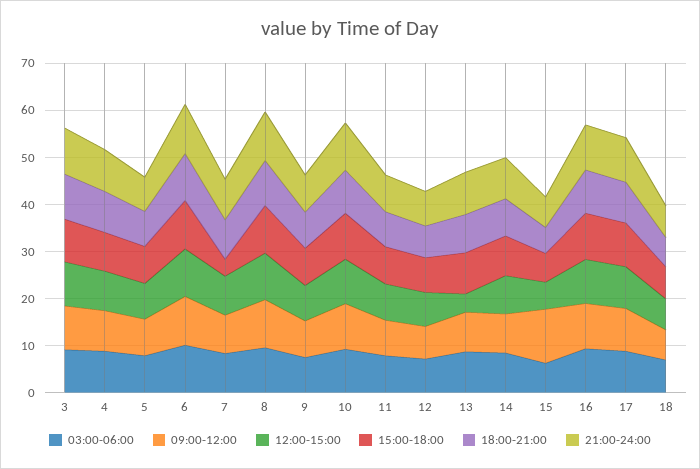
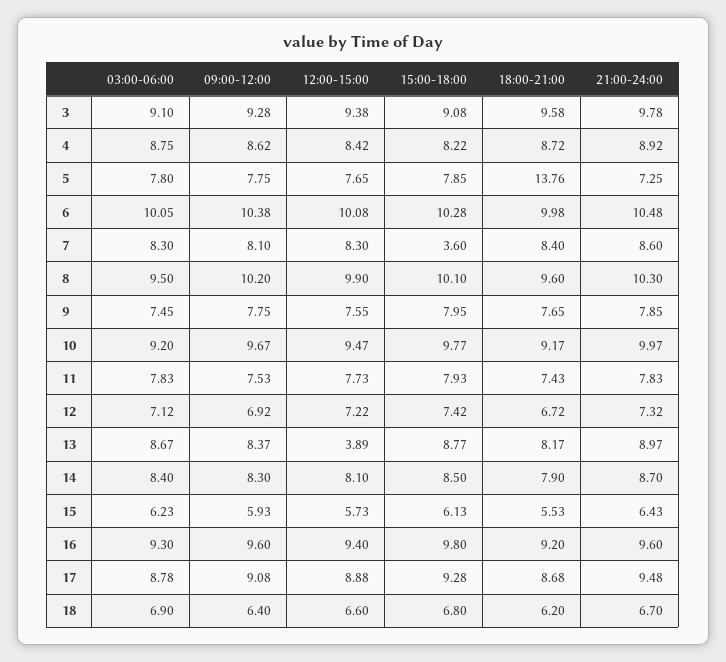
  {
    "03:00-06:00": {
      "3": 9.1,
      "4": 8.75,
      "5": 7.8,
      "6": 10.05,
      "7": 8.3,
      "8": 9.5,
      "9": 7.45,
      "10": 9.2,
      "11": 7.83,
      "12": 7.12,
      "13": 8.67,
      "14": 8.4,
      "15": 6.23,
      "16": 9.3,
      "17": 8.78,
      "18": 6.9
    },
    "09:00-12:00": {
      "3": 9.28,
      "4": 8.62,
      "5": 7.75,
      "6": 10.38,
      "7": 8.1,
      "8": 10.2,
      "9": 7.75,
      "10": 9.67,
      "11": 7.53,
      "12": 6.92,
      "13": 8.37,
      "14": 8.3,
-     "15": 12,
+     "15": 5.93,
      "16": 9.6,
      "17": 9.08,
      "18": 6.4
    },
    "12:00-15:00": {
      "3": 9.38,
      "4": 8.42,
      "5": 7.65,
      "6": 10.08,
      "7": 8.3,
      "8": 9.9,
      "9": 7.55,
      "10": 9.47,
      "11": 7.73,
      "12": 7.22,
      "13": 3.89,
      "14": 8.1,
      "15": 5.73,
      "16": 9.4,
      "17": 8.88,
      "18": 6.6
    },
    "15:00-18:00": {
      "3": 9.08,
      "4": 8.22,
      "5": 7.85,
      "6": 10.28,
      "7": 3.6,
      "8": 10.1,
      "9": 7.95,
      "10": 9.77,
      "11": 7.93,
      "12": 7.42,
      "13": 8.77,
      "14": 8.5,
      "15": 6.13,
      "16": 9.8,
      "17": 9.28,
      "18": 6.8
    },
    "18:00-21:00": {
      "3": 9.58,
      "4": 8.72,
-     "5": 8,
+     "5": 13.76,
      "6": 9.98,
      "7": 8.4,
      "8": 9.6,
      "9": 7.65,
      "10": 9.17,
      "11": 7.43,
      "12": 6.72,
      "13": 8.17,
      "14": 7.9,
      "15": 5.53,
      "16": 9.2,
      "17": 8.68,
      "18": 6.2
    },
    "21:00-24:00": {
      "3": 9.78,
      "4": 8.92,
      "5": 7.25,
      "6": 10.48,
      "7": 8.6,
      "8": 10.3,
      "9": 7.85,
      "10": 9.97,
      "11": 7.83,
      "12": 7.32,
      "13": 8.97,
      "14": 8.7,
      "15": 6.43,
      "16": 9.6,
      "17": 9.48,
      "18": 6.7
    }
  }

